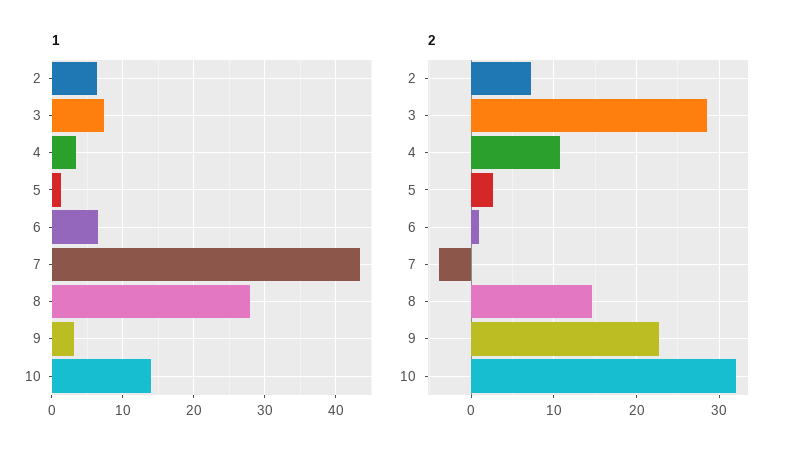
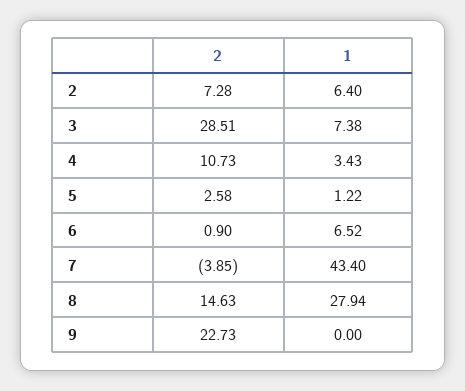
  {
    "1": {
      "2": 6.4,
      "3": 7.38,
      "4": 3.43,
      "5": 1.22,
      "6": 6.52,
      "7": 43.4,
      "8": 27.94,
-     "9": 3,
+     "9": 0
-     "10": 14
    },
    "2": {
      "2": 7.28,
      "3": 28.51,
      "4": 10.73,
      "5": 2.58,
      "6": 0.9,
      "7": -3.85,
      "8": 14.63,
-     "9": 22.73,
+     "9": 22.73
-     "10": 32
    }
  }

